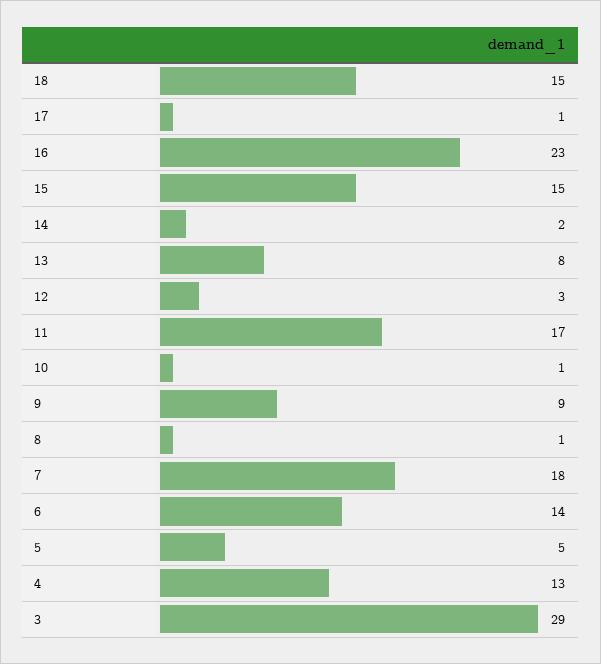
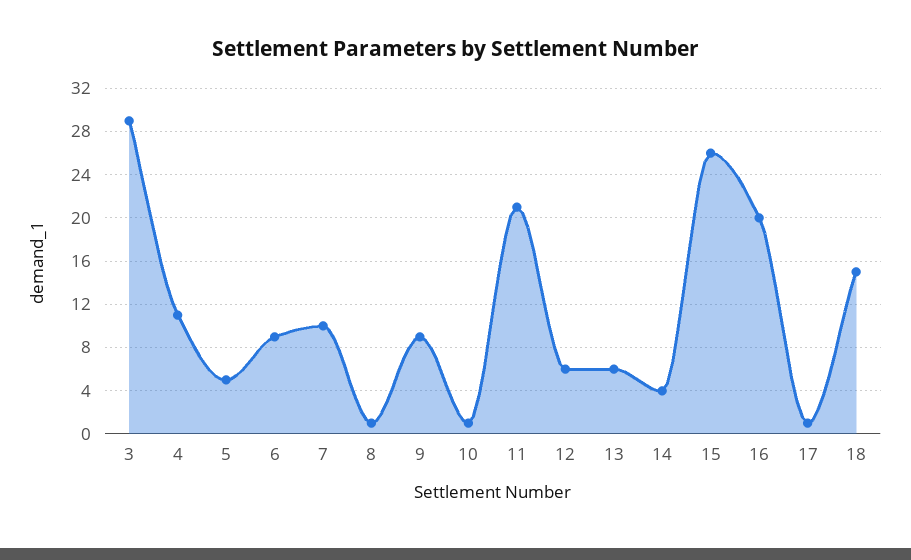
  {
    "18": 15,
    "17": 1,
-   "16": 23,
+   "16": 20,
-   "15": 15,
+   "15": 26,
-   "14": 2,
+   "14": 4,
-   "13": 8,
+   "13": 6,
-   "12": 3,
+   "12": 6,
-   "11": 17,
+   "11": 21,
    "10": 1,
    "9": 9,
    "8": 1,
-   "7": 18,
+   "7": 10,
-   "6": 14,
+   "6": 9,
    "5": 5,
-   "4": 13,
+   "4": 11,
    "3": 29
  }

